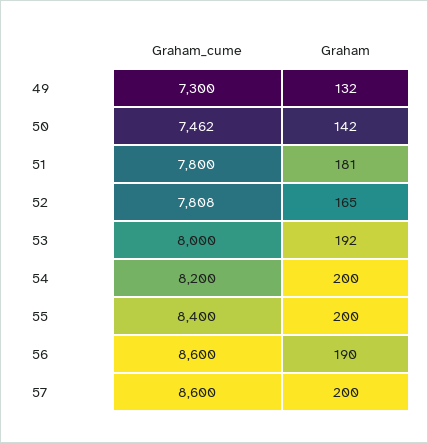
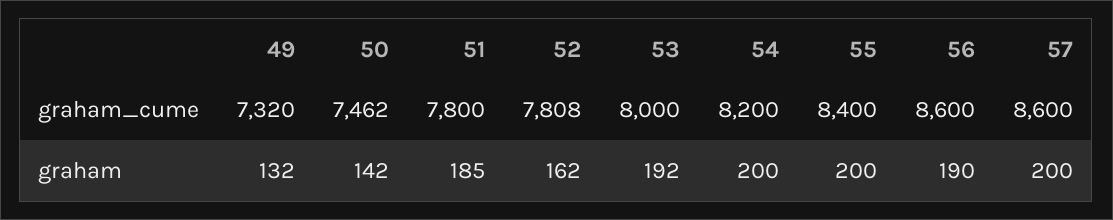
  {
    "Graham_cume": {
-     "49": 7300,
+     "49": 7320,
      "50": 7462,
      "51": 7800,
      "52": 7808,
      "53": 8000,
      "54": 8200,
      "55": 8400,
      "56": 8600,
      "57": 8600
    },
    "Graham": {
      "49": 132,
      "50": 142,
-     "51": 181,
+     "51": 185,
-     "52": 165,
+     "52": 162,
      "53": 192,
      "54": 200,
      "55": 200,
      "56": 190,
      "57": 200
    }
  }

